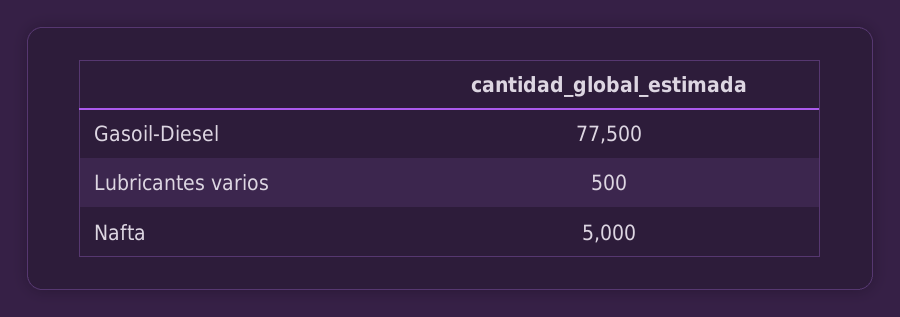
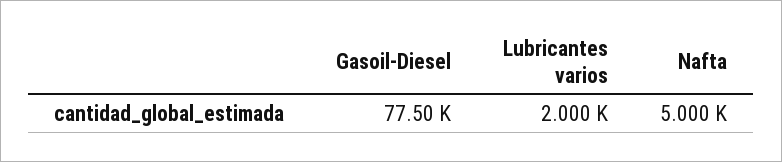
  {
    "Gasoil-Diesel": 77500,
-   "Lubricantes varios": 500,
+   "Lubricantes varios": 2000,
    "Nafta": 5000
  }

